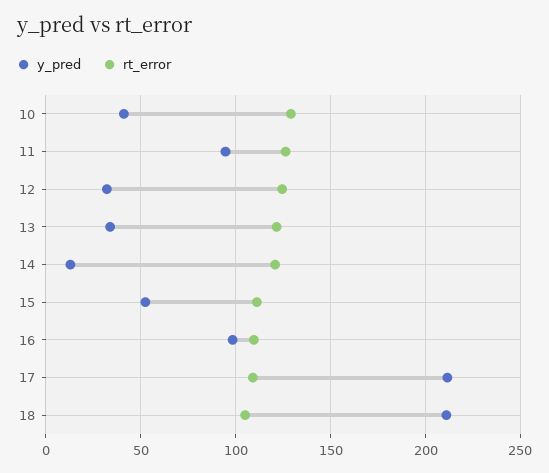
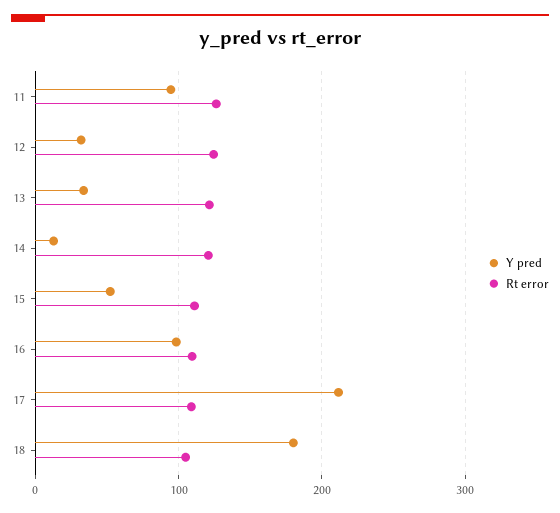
  {
    "y_pred": {
-     "10": 40,
      "11": 95,
      "12": 30,
      "13": 35,
      "14": 15,
      "15": 50,
      "16": 100,
      "17": 210,
-     "18": 210
+     "18": 180
    },
    "rt_error": {
-     "10": 130,
      "11": 125,
      "12": 125,
      "13": 120,
      "14": 120,
      "15": 110,
      "16": 110,
      "17": 110,
      "18": 105
    }
  }

